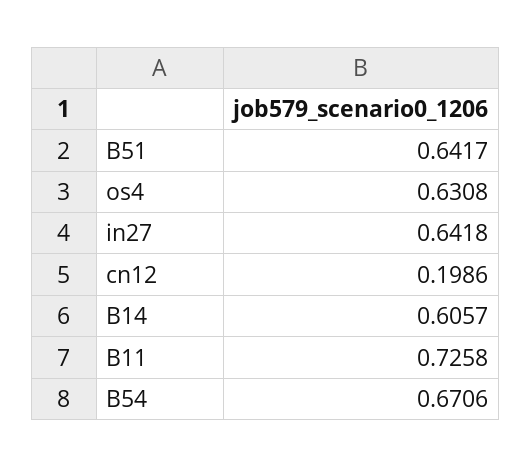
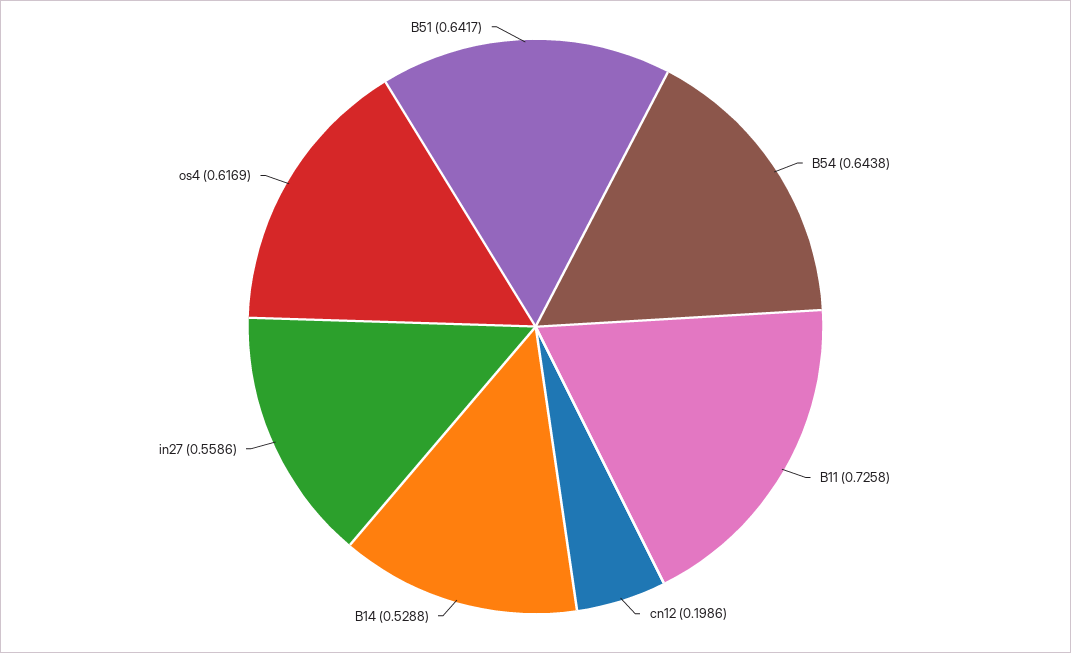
  {
    "B51": 0.6417,
-   "os4": 0.6308,
+   "os4": 0.6169,
-   "in27": 0.6418,
+   "in27": 0.5586,
    "cn12": 0.1986,
-   "B14": 0.6057,
+   "B14": 0.5288,
    "B11": 0.7258,
-   "B54": 0.6706
+   "B54": 0.6438
  }

